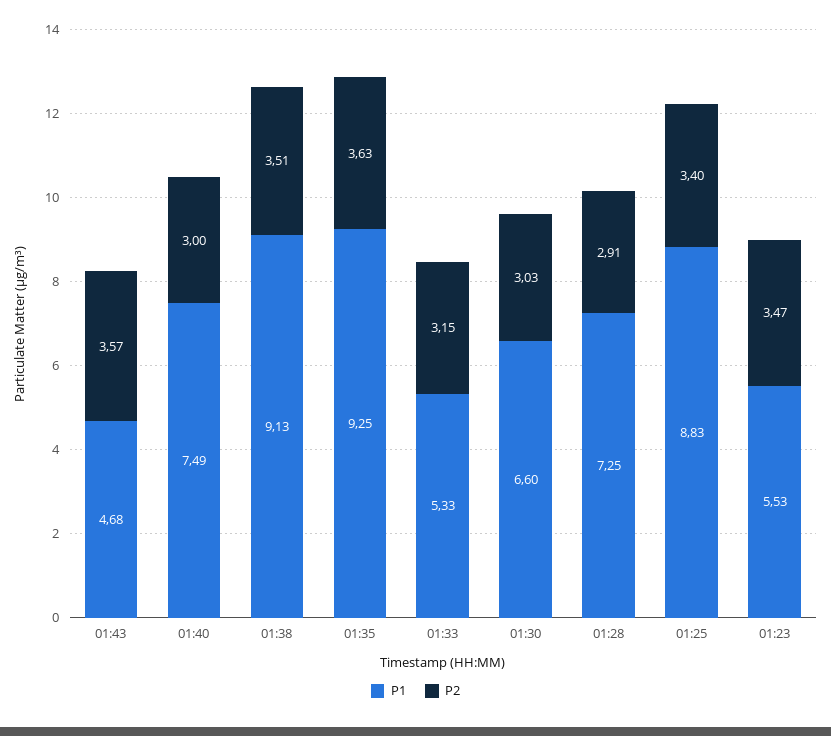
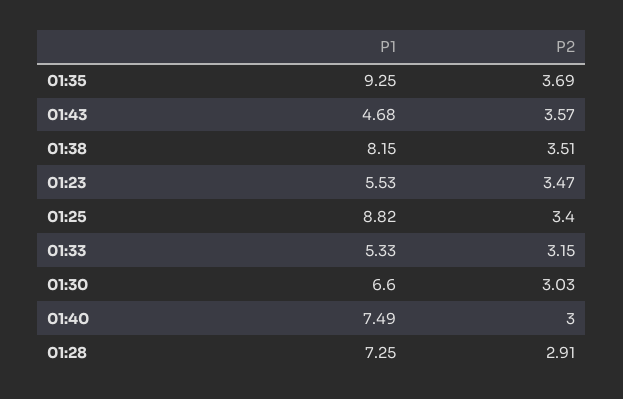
  {
    "P1": {
      "01:43": 4.68,
      "01:40": 7.49,
-     "01:38": 9.13,
+     "01:38": 8.15,
      "01:35": 9.25,
      "01:33": 5.33,
      "01:30": 6.6,
      "01:28": 7.25,
-     "01:25": 8.83,
+     "01:25": 8.82,
      "01:23": 5.53
    },
    "P2": {
      "01:43": 3.57,
      "01:40": 3,
      "01:38": 3.51,
-     "01:35": 3.63,
+     "01:35": 3.69,
      "01:33": 3.15,
      "01:30": 3.03,
      "01:28": 2.91,
      "01:25": 3.4,
      "01:23": 3.47
    }
  }

